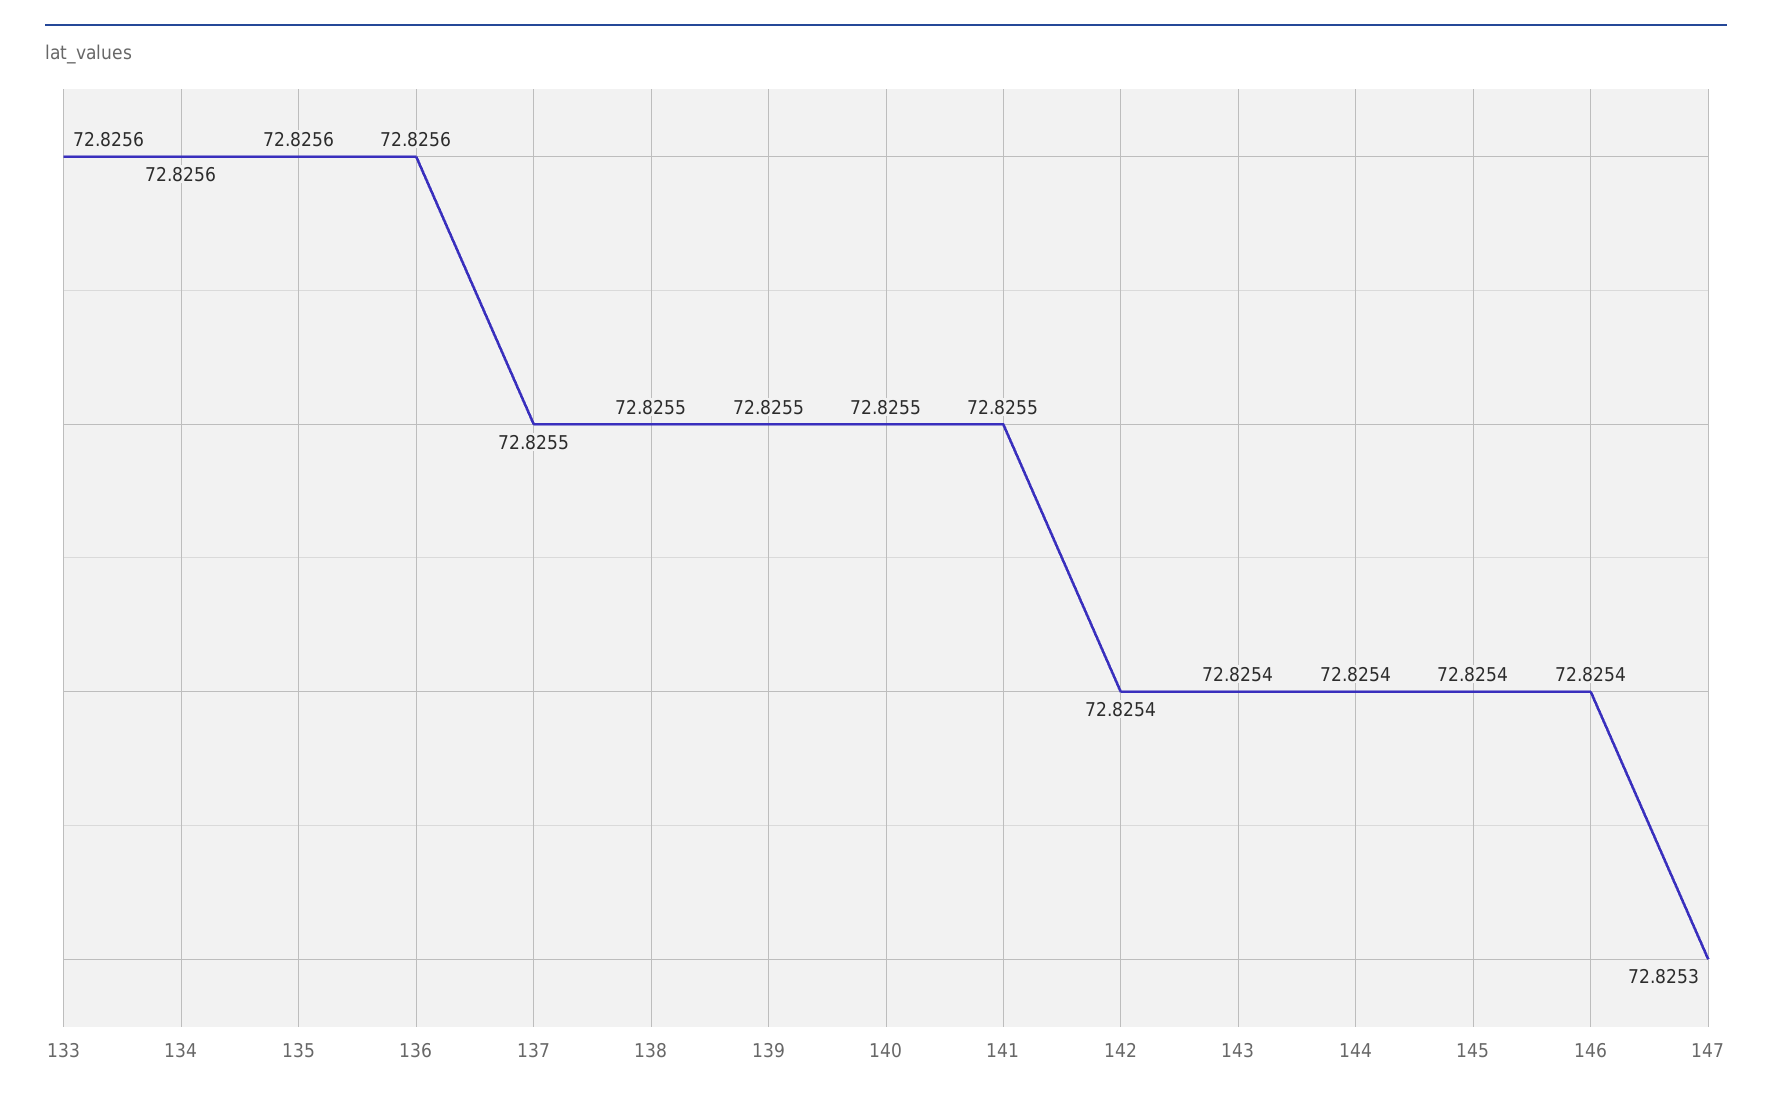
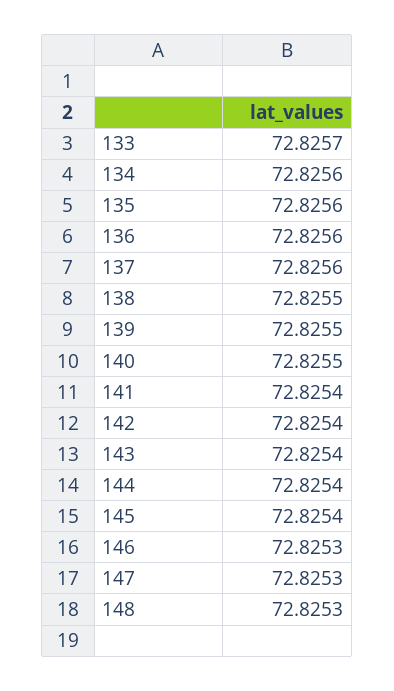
  {
-   "133": 72.8256,
+   "133": 72.8257,
    "134": 72.8256,
    "135": 72.8256,
    "136": 72.8256,
-   "137": 72.8255,
+   "137": 72.8256,
    "138": 72.8255,
    "139": 72.8255,
    "140": 72.8255,
-   "141": 72.8255,
+   "141": 72.8254,
    "142": 72.8254,
    "143": 72.8254,
    "144": 72.8254,
    "145": 72.8254,
-   "146": 72.8254,
+   "146": 72.8253,
-   "147": 72.8253
+   "147": 72.8253,
+   "148": 72.8253
  }

